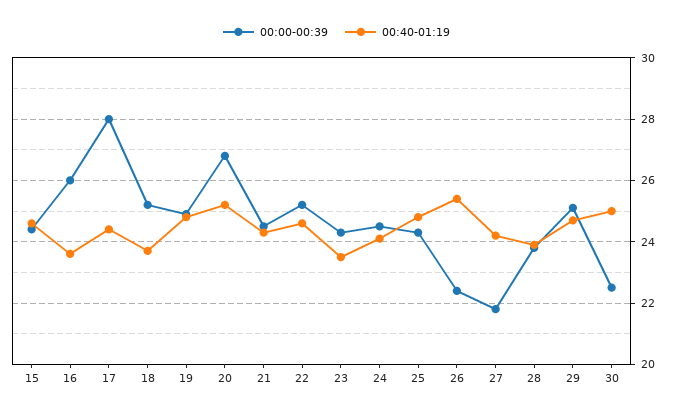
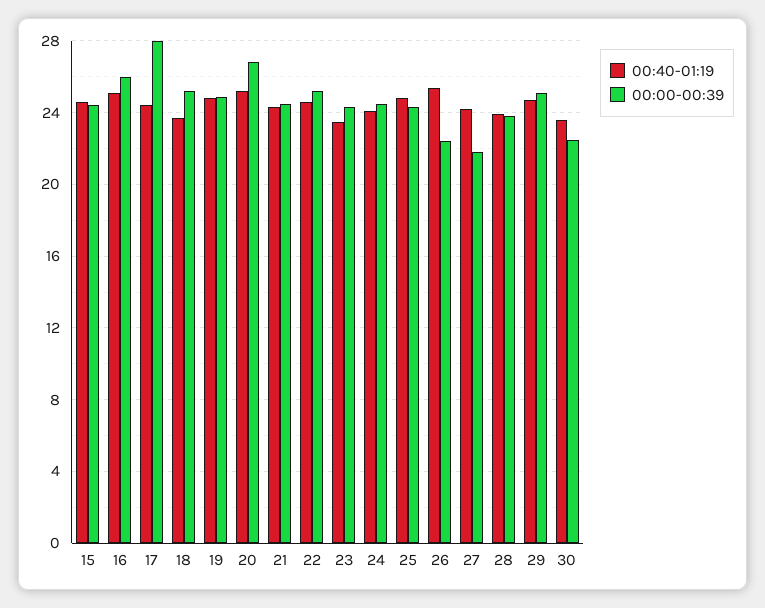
  {
    "00:00-00:39": {
      "15": 24.5,
      "16": 26,
      "17": 28,
      "18": 25,
      "19": 25,
      "20": 27,
      "21": 24.5,
      "22": 25,
      "23": 24.5,
      "24": 24.5,
      "25": 24.5,
      "26": 22.5,
      "27": 22,
      "28": 24,
      "29": 25,
      "30": 22.5
    },
    "00:40-01:19": {
      "15": 24.5,
-     "16": 23.5,
+     "16": 25,
      "17": 24.5,
      "18": 23.5,
      "19": 25,
      "20": 25,
      "21": 24.5,
      "22": 24.5,
      "23": 23.5,
      "24": 24,
      "25": 25,
      "26": 25.5,
      "27": 24,
      "28": 24,
      "29": 24.5,
-     "30": 25
+     "30": 23.5
    }
  }

